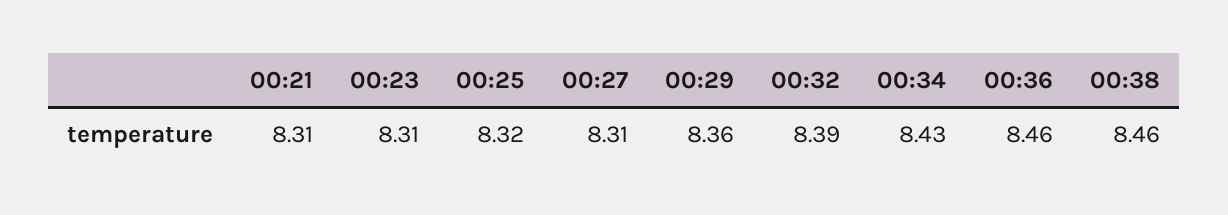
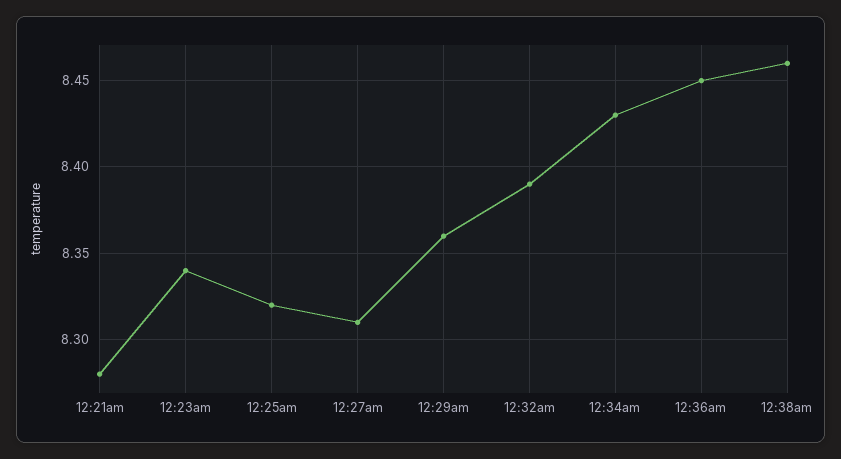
  {
-   "00:21": 8.31,
+   "00:21": 8.28,
-   "00:23": 8.31,
+   "00:23": 8.34,
    "00:25": 8.32,
    "00:27": 8.31,
    "00:29": 8.36,
    "00:32": 8.39,
    "00:34": 8.43,
-   "00:36": 8.46,
+   "00:36": 8.45,
    "00:38": 8.46
  }

